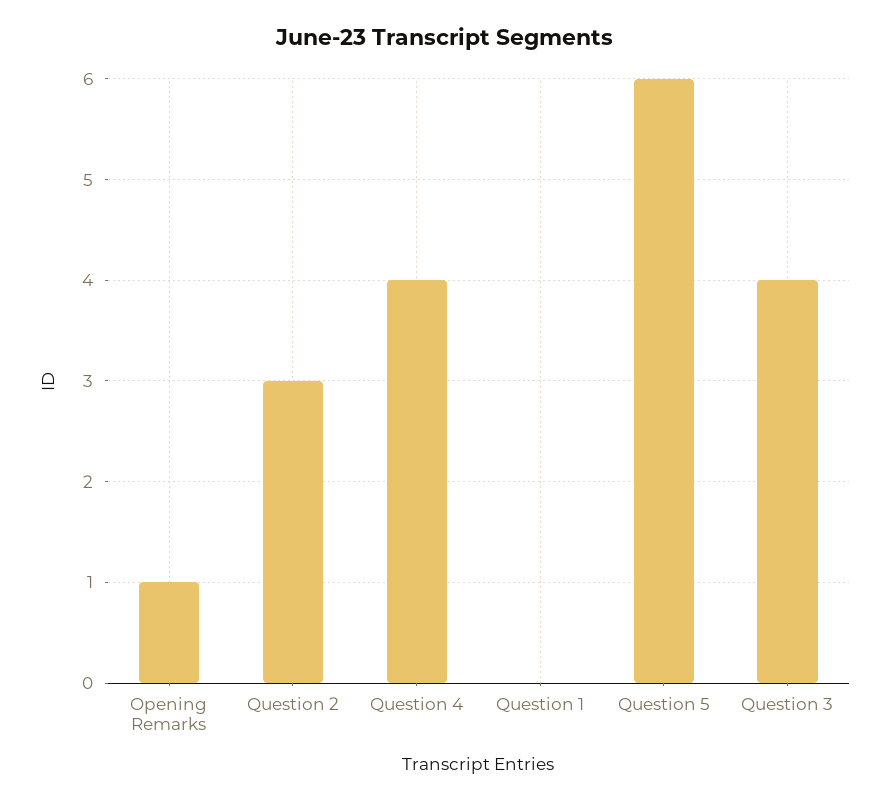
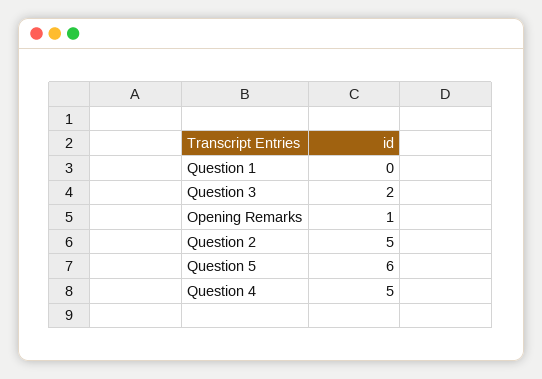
  {
    "Opening Remarks": 1,
-   "Question 2": 3,
+   "Question 2": 5,
-   "Question 4": 4,
+   "Question 4": 5,
    "Question 1": 0,
    "Question 5": 6,
-   "Question 3": 4
+   "Question 3": 2
  }

